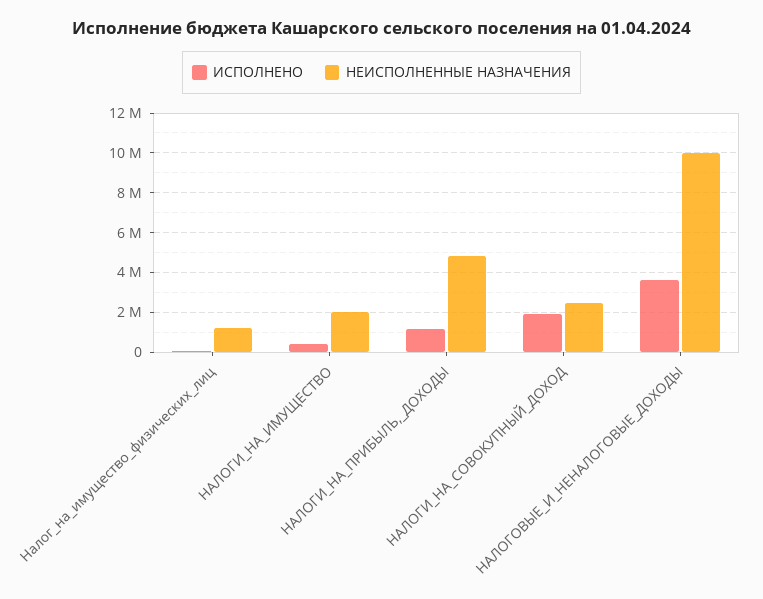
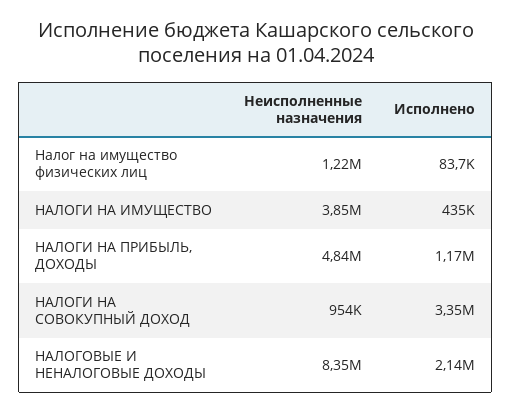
  {
    "ИСПОЛНЕНО": {
      "Налог_на_имущество_физических_лиц": 83700,
      "НАЛОГИ_НА_ИМУЩЕСТВО": 435000,
      "НАЛОГИ_НА_ПРИБЫЛЬ,_ДОХОДЫ": 1170000,
-     "НАЛОГИ_НА_СОВОКУПНЫЙ_ДОХОД": 2000000,
+     "НАЛОГИ_НА_СОВОКУПНЫЙ_ДОХОД": 3350000,
-     "НАЛОГОВЫЕ_И_НЕНАЛОГОВЫЕ_ДОХОДЫ": 3500000
+     "НАЛОГОВЫЕ_И_НЕНАЛОГОВЫЕ_ДОХОДЫ": 2140000
    },
    "НЕИСПОЛНЕННЫЕ НАЗНАЧЕНИЯ": {
      "Налог_на_имущество_физических_лиц": 1220000,
-     "НАЛОГИ_НА_ИМУЩЕСТВО": 2000000,
+     "НАЛОГИ_НА_ИМУЩЕСТВО": 3850000,
      "НАЛОГИ_НА_ПРИБЫЛЬ,_ДОХОДЫ": 4840000,
-     "НАЛОГИ_НА_СОВОКУПНЫЙ_ДОХОД": 2500000,
+     "НАЛОГИ_НА_СОВОКУПНЫЙ_ДОХОД": 954000,
-     "НАЛОГОВЫЕ_И_НЕНАЛОГОВЫЕ_ДОХОДЫ": 10000000
+     "НАЛОГОВЫЕ_И_НЕНАЛОГОВЫЕ_ДОХОДЫ": 8350000
    }
  }

